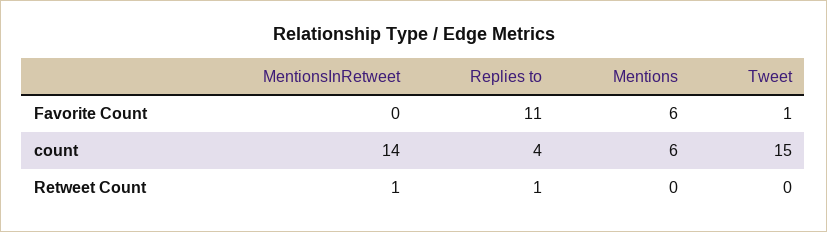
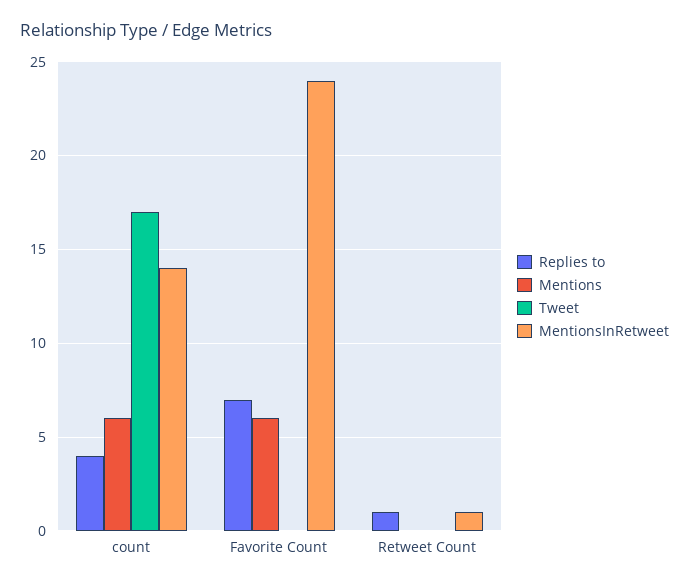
  {
    "MentionsInRetweet": {
-     "Favorite Count": 0,
+     "Favorite Count": 24,
      "count": 14,
      "Retweet Count": 1
    },
    "Replies to": {
-     "Favorite Count": 11,
+     "Favorite Count": 7,
      "count": 4,
      "Retweet Count": 1
    },
    "Mentions": {
      "Favorite Count": 6,
      "count": 6,
      "Retweet Count": 0
    },
    "Tweet": {
-     "Favorite Count": 1,
+     "Favorite Count": 0,
-     "count": 15,
+     "count": 17,
      "Retweet Count": 0
    }
  }

